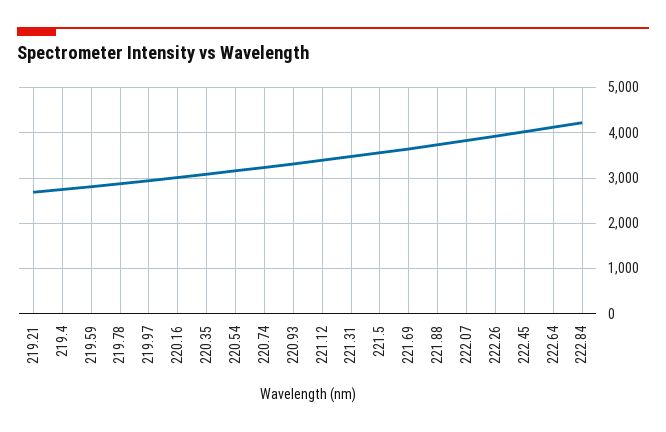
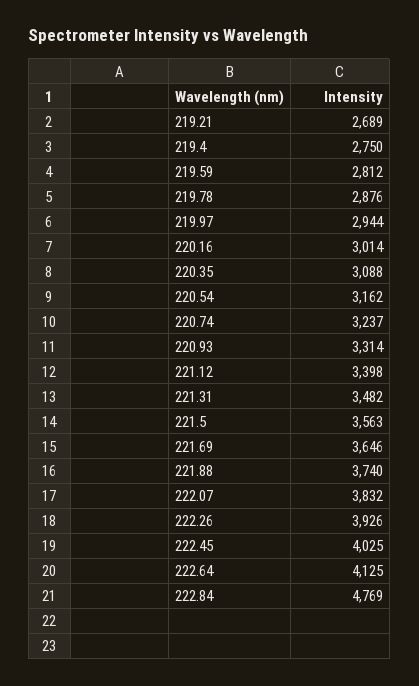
  {
    "219.21": 2689,
    "219.4": 2750,
    "219.59": 2812,
    "219.78": 2876,
    "219.97": 2944,
    "220.16": 3014,
    "220.35": 3088,
    "220.54": 3162,
    "220.74": 3237,
    "220.93": 3314,
    "221.12": 3398,
    "221.31": 3482,
    "221.5": 3563,
    "221.69": 3646,
    "221.88": 3740,
    "222.07": 3832,
    "222.26": 3926,
    "222.45": 4025,
    "222.64": 4125,
-   "222.84": 4200
+   "222.84": 4769
  }

